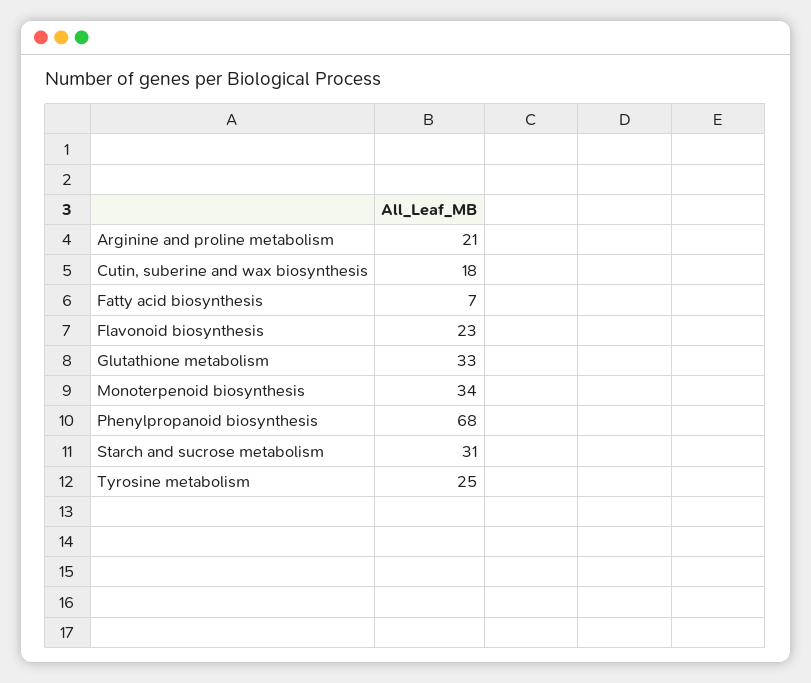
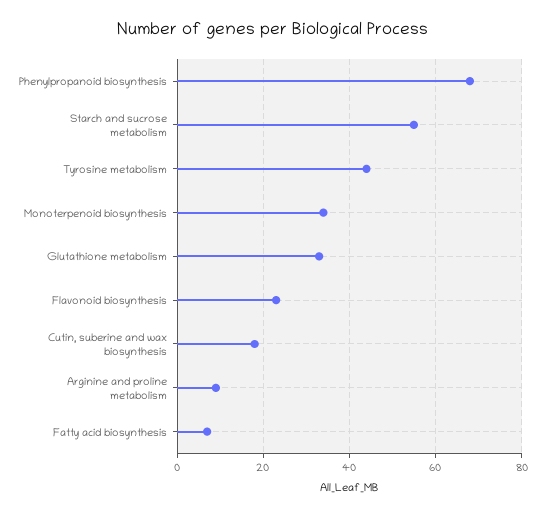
  {
-   "Arginine and proline metabolism": 21,
+   "Arginine and proline metabolism": 10,
    "Cutin, suberine and wax biosynthesis": 18,
    "Fatty acid biosynthesis": 7,
    "Flavonoid biosynthesis": 23,
    "Glutathione metabolism": 33,
    "Monoterpenoid biosynthesis": 34,
    "Phenylpropanoid biosynthesis": 68,
-   "Starch and sucrose metabolism": 31,
+   "Starch and sucrose metabolism": 55,
-   "Tyrosine metabolism": 25
+   "Tyrosine metabolism": 45
  }

